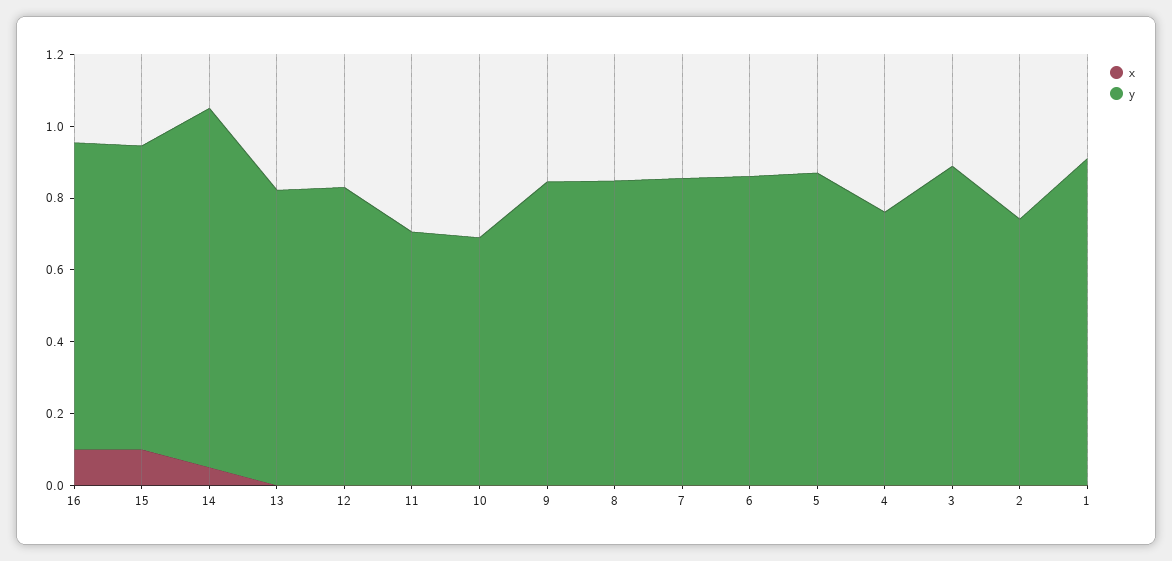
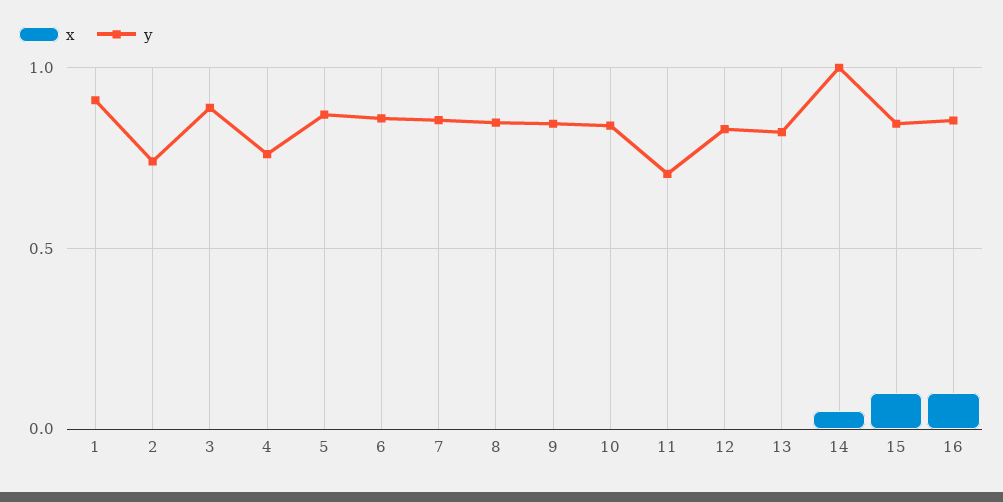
  {
    "x": {
      "16": 0.1,
      "15": 0.1,
      "14": 0.05,
      "13": 0,
      "12": 0,
      "11": 0,
      "10": 0,
      "9": 0,
      "8": 0,
      "7": 0,
      "6": 0,
      "5": 0,
      "4": 0,
      "3": 0,
      "2": 0,
      "1": 0
    },
    "y": {
      "16": 0.85,
      "15": 0.85,
      "14": 1,
      "13": 0.8,
      "12": 0.85,
      "11": 0.7,
-     "10": 0.7,
+     "10": 0.85,
      "9": 0.85,
      "8": 0.85,
      "7": 0.85,
      "6": 0.85,
      "5": 0.85,
      "4": 0.75,
      "3": 0.9,
      "2": 0.75,
      "1": 0.9
    }
  }

